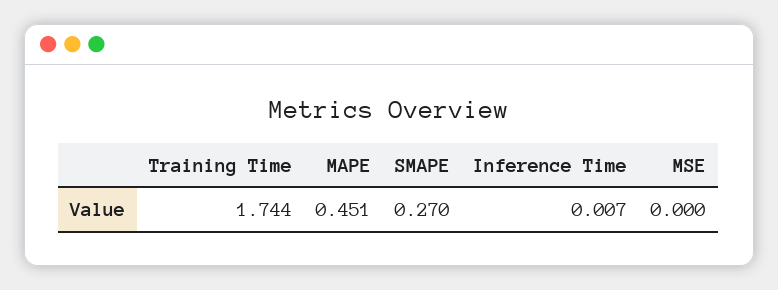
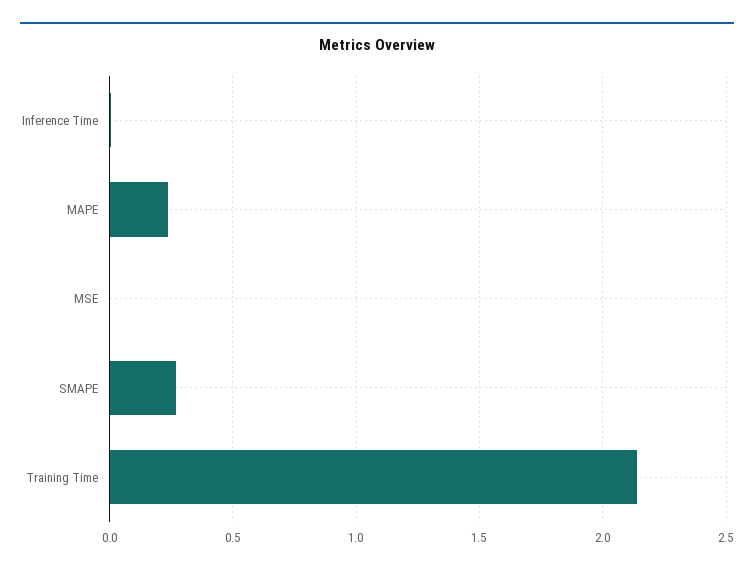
  {
-   "Training Time": 1.744,
+   "Training Time": 2.15,
-   "MAPE": 0.451,
+   "MAPE": 0.25,
    "SMAPE": 0.27,
    "Inference Time": 0.007,
    "MSE": 0
  }

